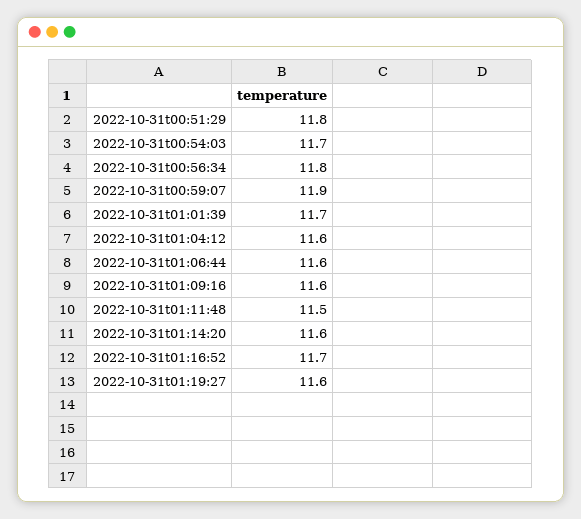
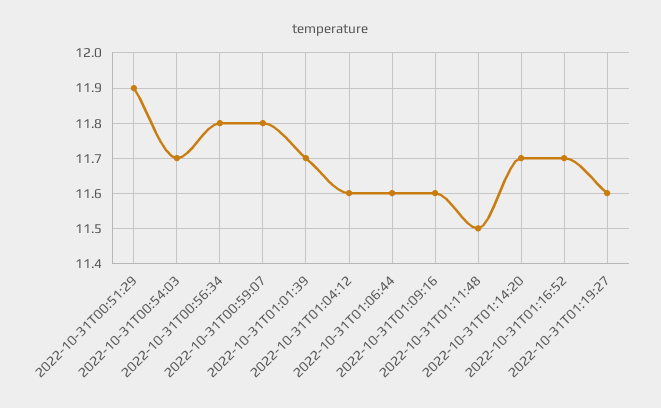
  {
-   "2022-10-31t00:51:29": 11.8,
+   "2022-10-31t00:51:29": 11.9,
    "2022-10-31t00:54:03": 11.7,
    "2022-10-31t00:56:34": 11.8,
-   "2022-10-31t00:59:07": 11.9,
+   "2022-10-31t00:59:07": 11.8,
    "2022-10-31t01:01:39": 11.7,
    "2022-10-31t01:04:12": 11.6,
    "2022-10-31t01:06:44": 11.6,
    "2022-10-31t01:09:16": 11.6,
    "2022-10-31t01:11:48": 11.5,
-   "2022-10-31t01:14:20": 11.6,
+   "2022-10-31t01:14:20": 11.7,
    "2022-10-31t01:16:52": 11.7,
    "2022-10-31t01:19:27": 11.6
  }

